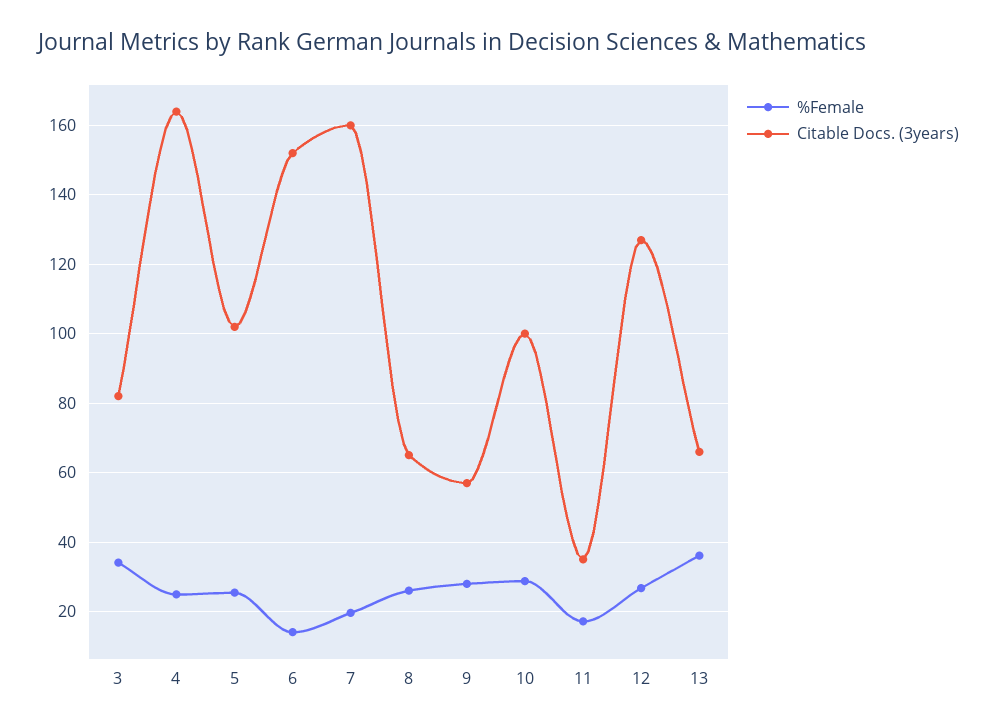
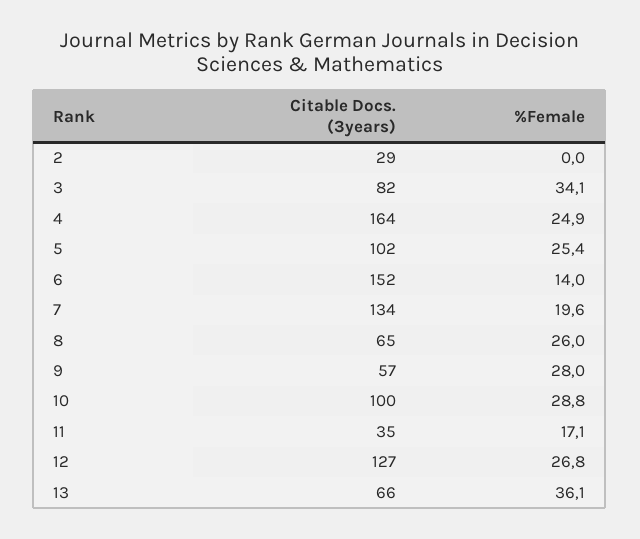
  {
    "%Female": {
      "3": 34.1,
      "4": 24.9,
      "5": 25.4,
      "6": 14,
      "7": 19.6,
      "8": 26,
      "9": 28,
      "10": 28.8,
      "11": 17.1,
      "12": 26.8,
-     "13": 36.1
+     "13": 36.1,
+     "2": 0
    },
    "Citable Docs. (3years)": {
      "3": 82,
      "4": 164,
      "5": 102,
      "6": 152,
-     "7": 160,
+     "7": 134,
      "8": 65,
      "9": 57,
      "10": 100,
      "11": 35,
      "12": 127,
-     "13": 66
+     "13": 66,
+     "2": 29
    }
  }

